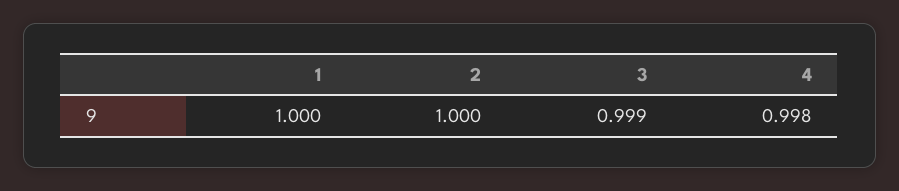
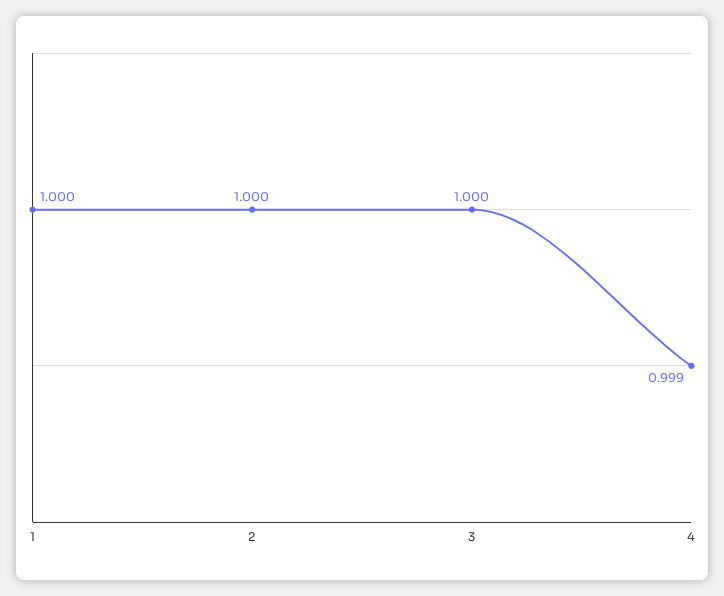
  {
    "1": 1,
    "2": 1,
-   "3": 0.999,
+   "3": 1,
-   "4": 0.998
+   "4": 0.999
  }

